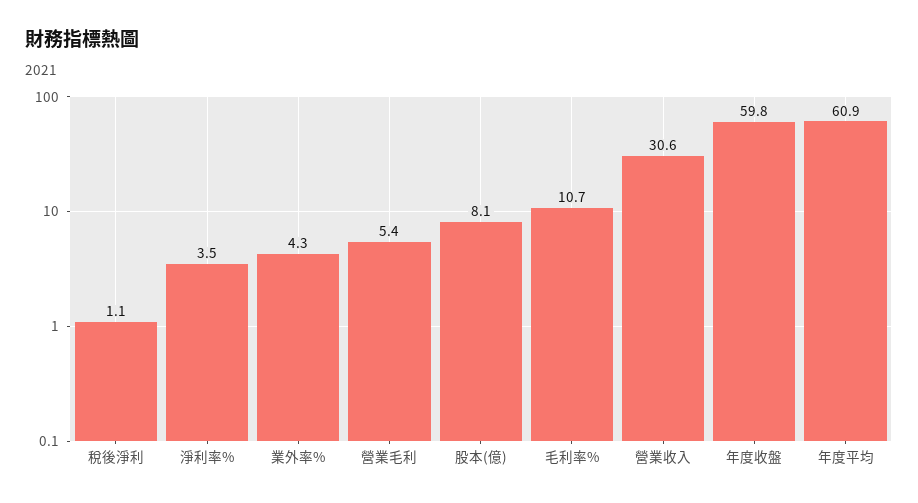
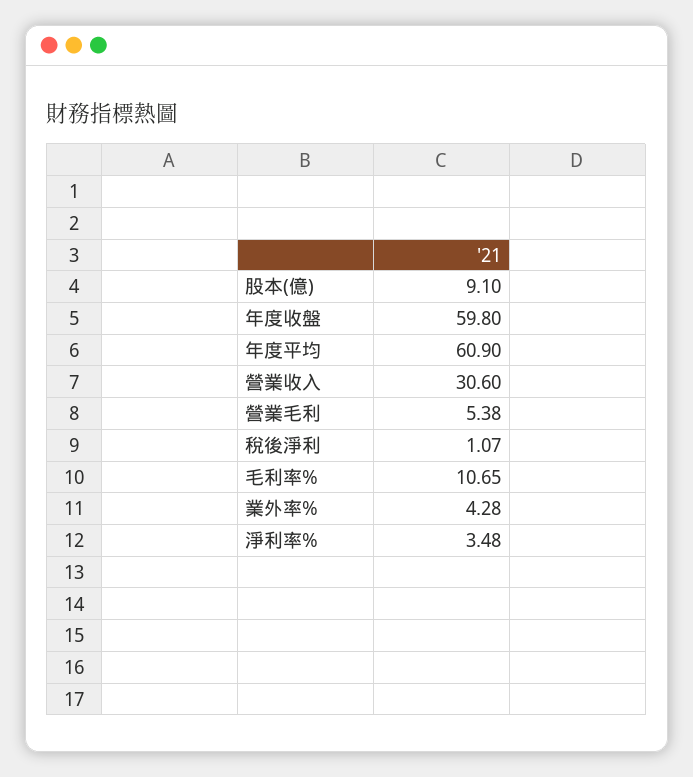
  {
    "稅後淨利": 1.07,
    "淨利率%": 3.48,
    "業外率%": 4.28,
    "營業毛利": 5.38,
-   "股本(億)": 8.1,
+   "股本(億)": 9.1,
    "毛利率%": 10.65,
    "營業收入": 30.6,
    "年度收盤": 59.8,
    "年度平均": 60.9
  }

